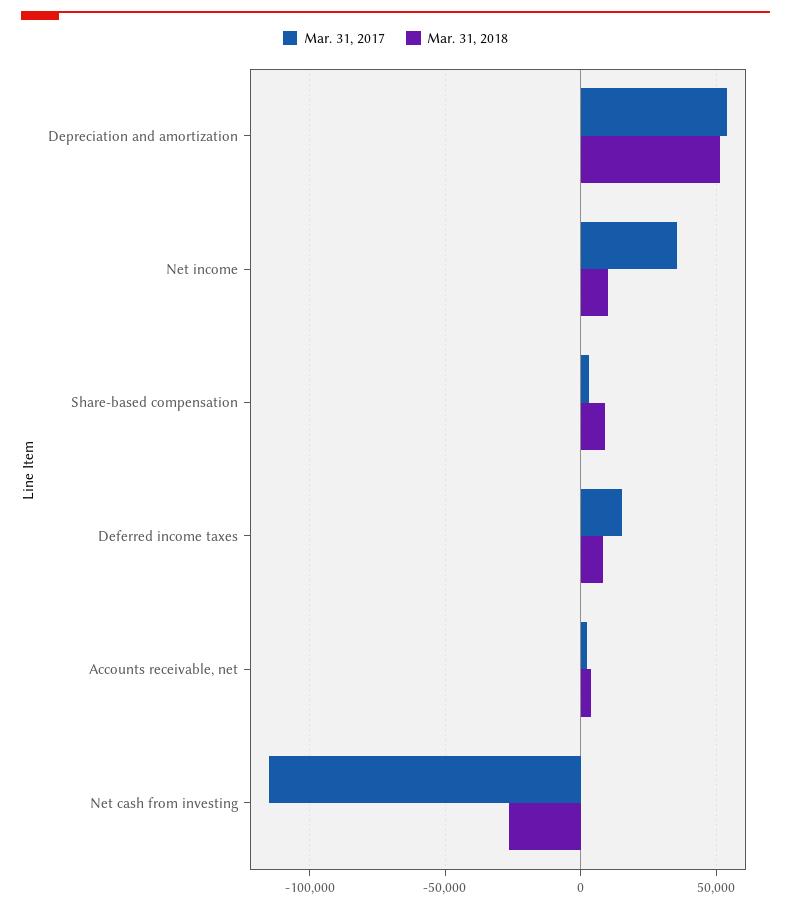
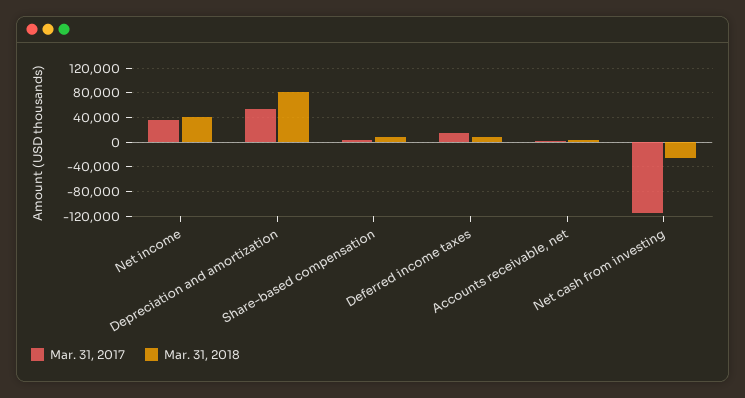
  {
    "Mar. 31, 2017": {
      "Depreciation and amortization": 55000,
      "Net income": 35000,
      "Share-based compensation": 5000,
      "Deferred income taxes": 15000,
      "Accounts receivable, net": 0,
      "Net cash from investing": -115000
    },
    "Mar. 31, 2018": {
-     "Depreciation and amortization": 50000,
+     "Depreciation and amortization": 80000,
-     "Net income": 10000,
+     "Net income": 40000,
      "Share-based compensation": 10000,
      "Deferred income taxes": 10000,
      "Accounts receivable, net": 5000,
      "Net cash from investing": -25000
    }
  }

